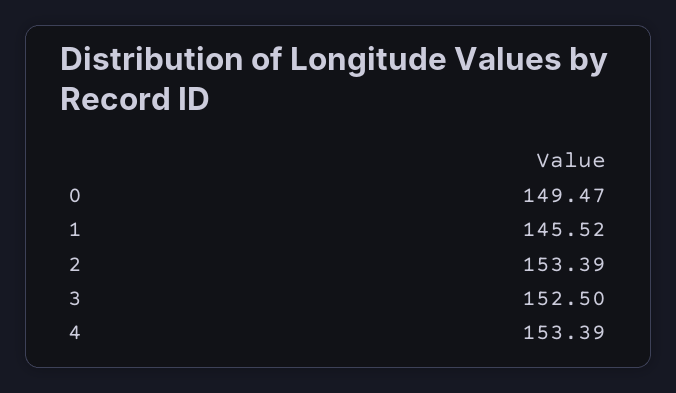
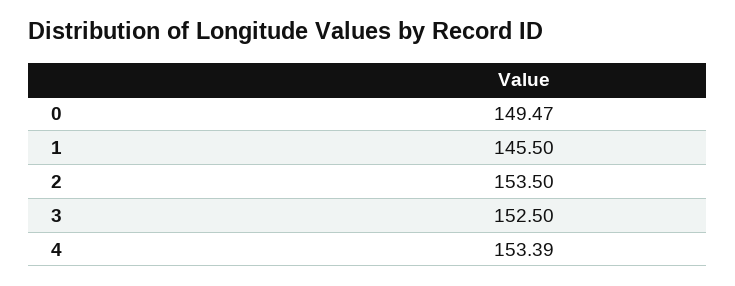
  {
    "0": 149.47,
-   "1": 145.52,
+   "1": 145.5,
-   "2": 153.39,
+   "2": 153.5,
    "3": 152.5,
    "4": 153.39
  }

